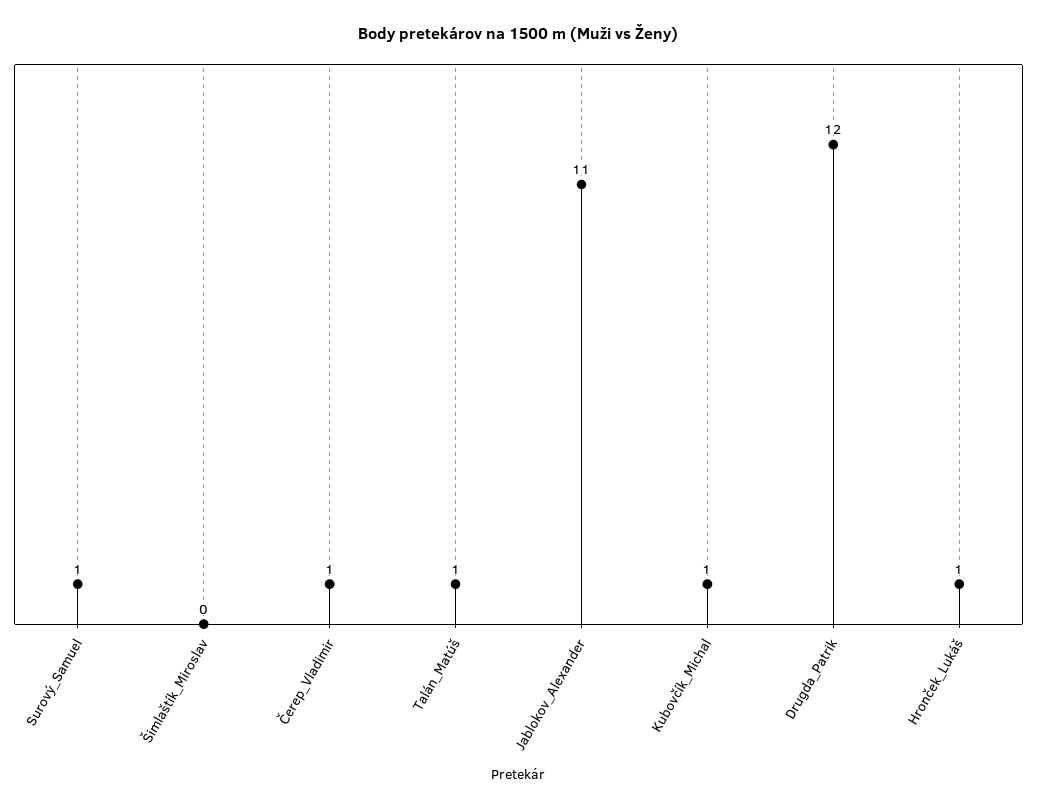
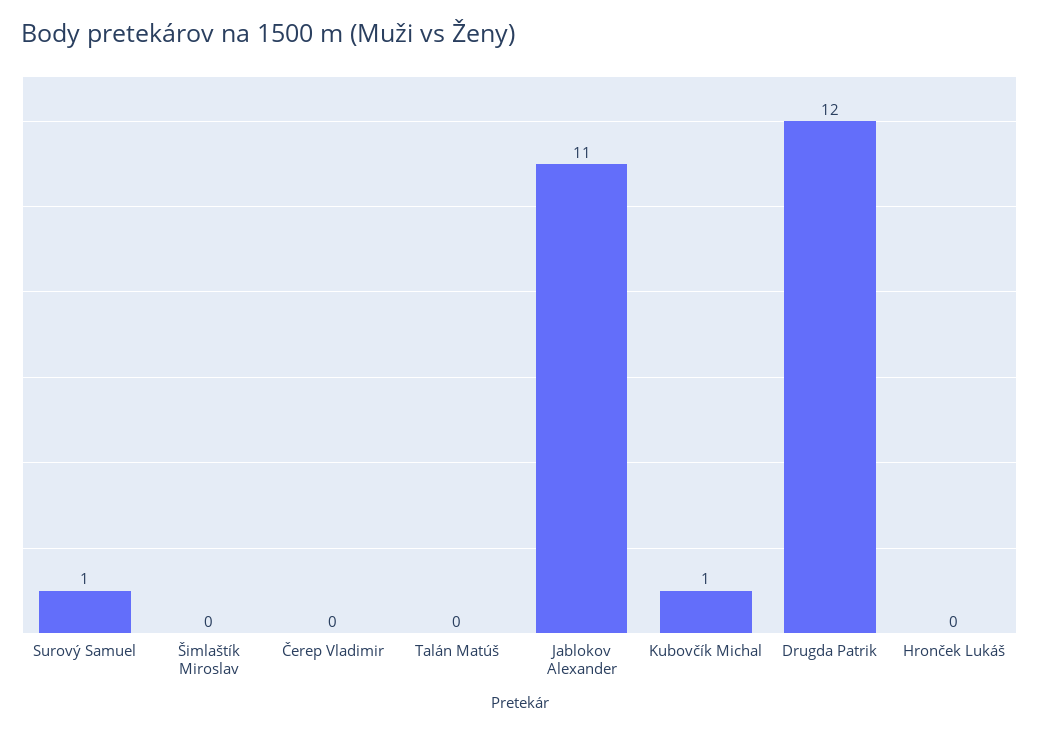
  {
    "Surový_Samuel": 1,
    "Šimlaštík_Miroslav": 0,
-   "Čerep_Vladimir": 1,
+   "Čerep_Vladimir": 0,
-   "Talán_Matúš": 1,
+   "Talán_Matúš": 0,
    "Jablokov_Alexander": 11,
    "Kubovčík_Michal": 1,
    "Drugda_Patrik": 12,
-   "Hronček_Lukáš": 1
+   "Hronček_Lukáš": 0
  }

